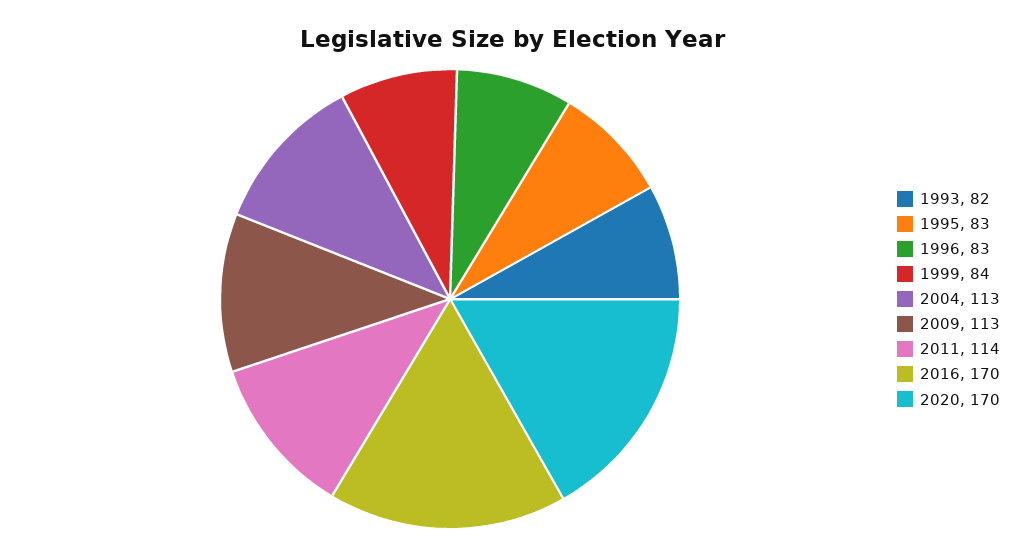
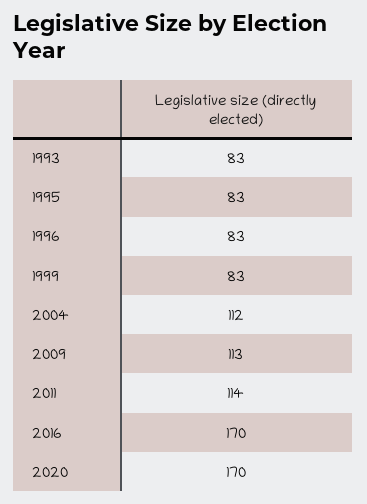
  {
-   "1993": 82,
+   "1993": 83,
    "1995": 83,
    "1996": 83,
-   "1999": 84,
+   "1999": 83,
-   "2004": 113,
+   "2004": 112,
    "2009": 113,
    "2011": 114,
    "2016": 170,
    "2020": 170
  }

